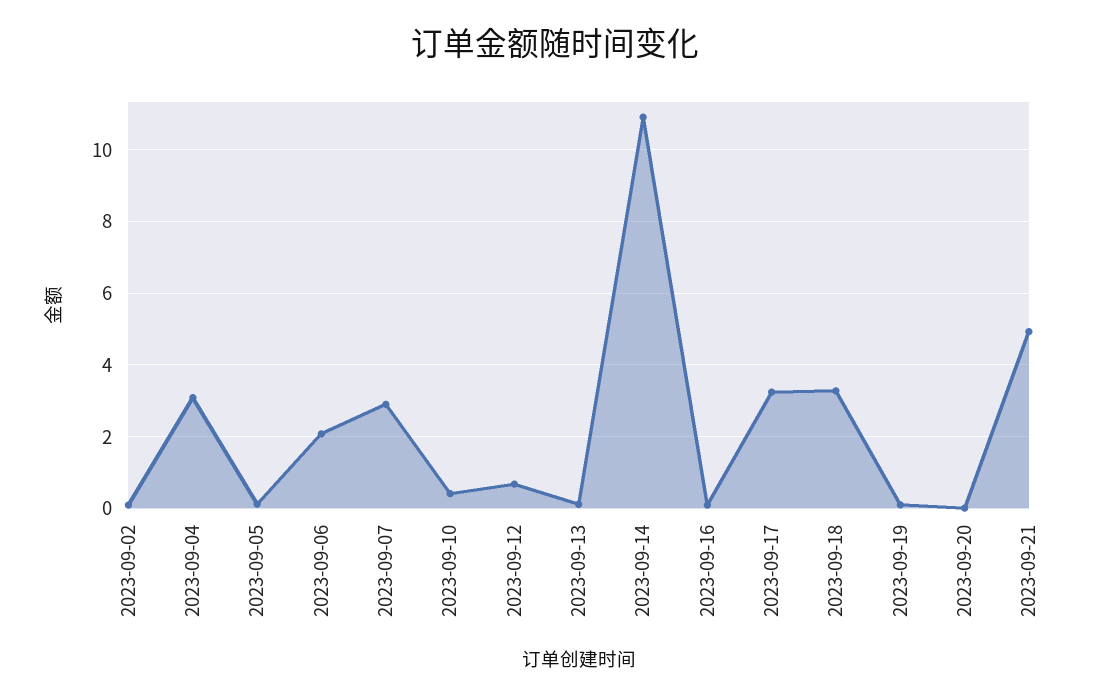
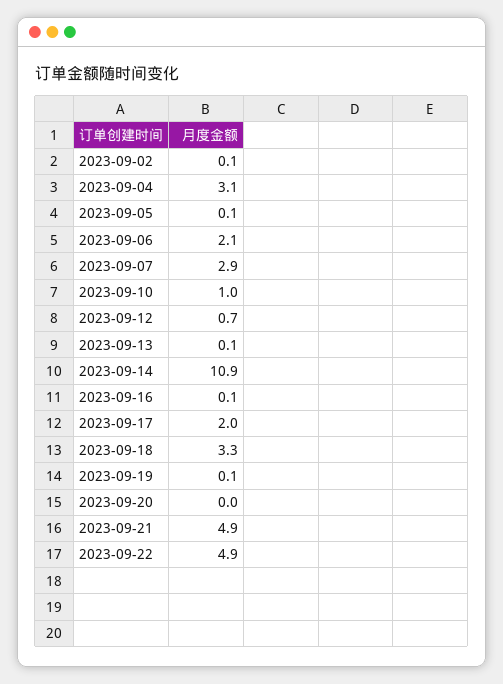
  {
    "2023-09-02": 0.1,
    "2023-09-04": 3.1,
    "2023-09-05": 0.1,
    "2023-09-06": 2.1,
    "2023-09-07": 2.9,
-   "2023-09-10": 0.4,
+   "2023-09-10": 1,
    "2023-09-12": 0.7,
    "2023-09-13": 0.1,
    "2023-09-14": 10.9,
    "2023-09-16": 0.1,
-   "2023-09-17": 3.2,
+   "2023-09-17": 2,
    "2023-09-18": 3.3,
    "2023-09-19": 0.1,
    "2023-09-20": 0,
-   "2023-09-21": 4.9
+   "2023-09-21": 4.9,
+   "2023-09-22": 4.9
  }

